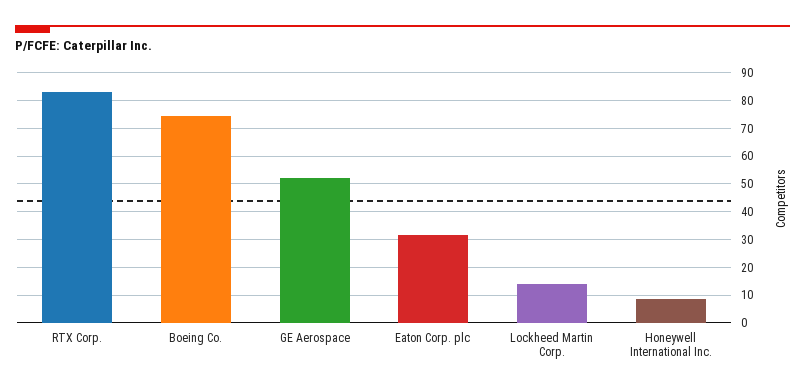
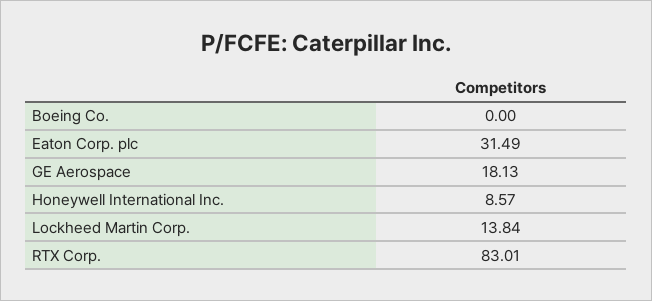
  {
    "RTX Corp.": 83.01,
-   "Boeing Co.": 75,
+   "Boeing Co.": 0,
-   "GE Aerospace": 52.5,
+   "GE Aerospace": 18.13,
    "Eaton Corp. plc": 31.49,
    "Lockheed Martin Corp.": 13.84,
    "Honeywell International Inc.": 8.57
  }

